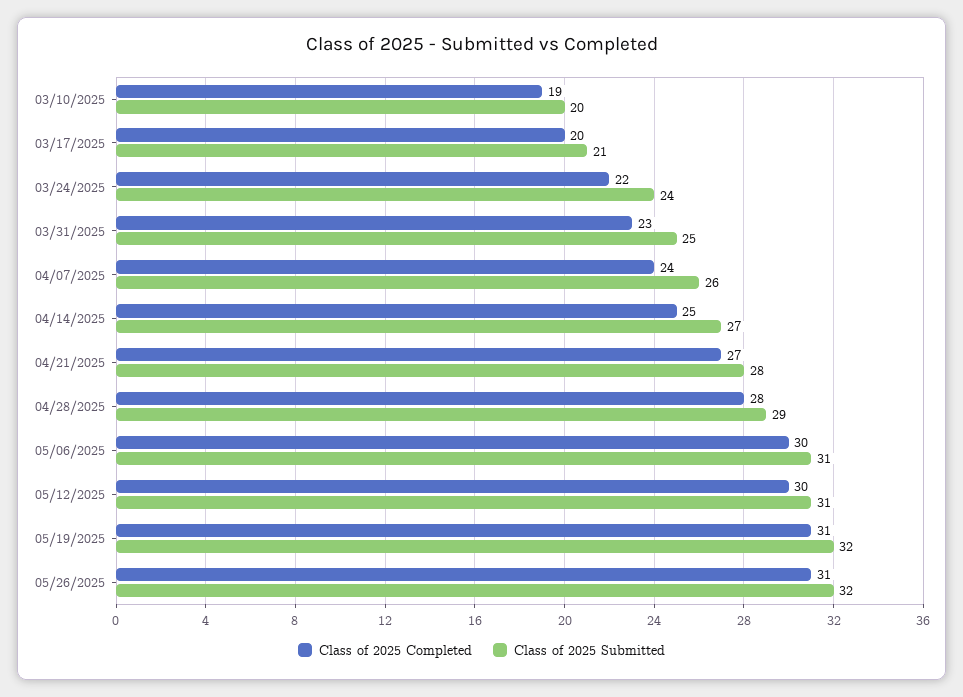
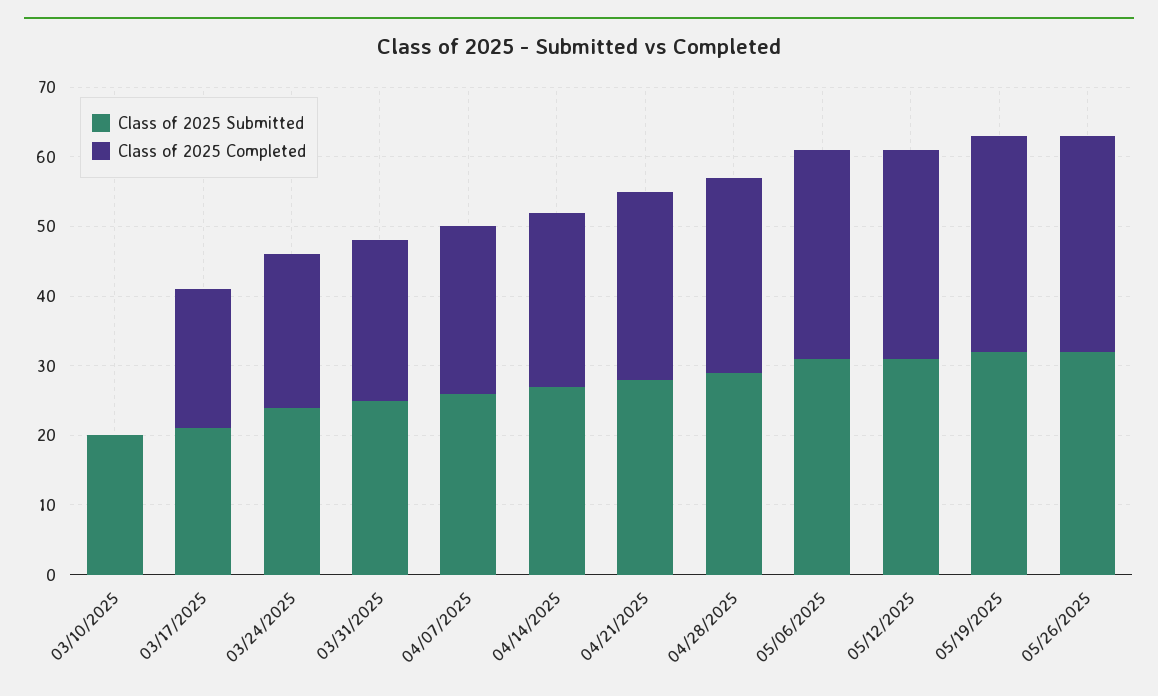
  {
    "Class of 2025 Completed": {
-     "03/10/2025": 19,
+     "03/10/2025": 0,
      "03/17/2025": 20,
      "03/24/2025": 22,
      "03/31/2025": 23,
      "04/07/2025": 24,
      "04/14/2025": 25,
      "04/21/2025": 27,
      "04/28/2025": 28,
      "05/06/2025": 30,
      "05/12/2025": 30,
      "05/19/2025": 31,
      "05/26/2025": 31
    },
    "Class of 2025 Submitted": {
      "03/10/2025": 20,
      "03/17/2025": 21,
      "03/24/2025": 24,
      "03/31/2025": 25,
      "04/07/2025": 26,
      "04/14/2025": 27,
      "04/21/2025": 28,
      "04/28/2025": 29,
      "05/06/2025": 31,
      "05/12/2025": 31,
      "05/19/2025": 32,
      "05/26/2025": 32
    }
  }

